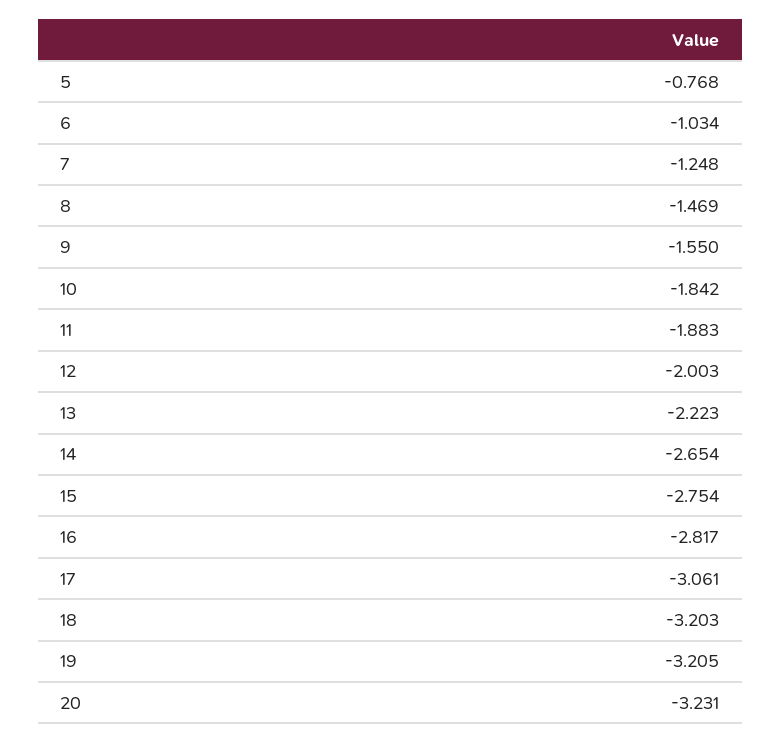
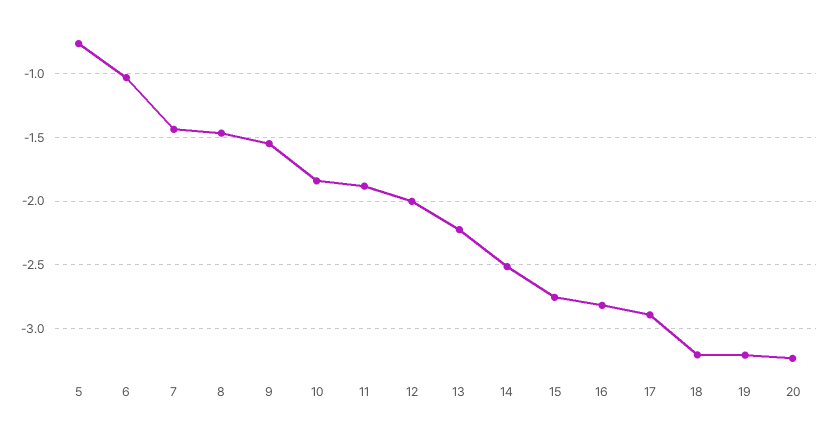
  {
    "5": -0.768,
    "6": -1.034,
-   "7": -1.248,
+   "7": -1.45,
    "8": -1.469,
    "9": -1.55,
    "10": -1.842,
    "11": -1.883,
    "12": -2.003,
    "13": -2.223,
-   "14": -2.654,
+   "14": -2.5,
    "15": -2.754,
    "16": -2.817,
-   "17": -3.061,
+   "17": -2.9,
    "18": -3.203,
    "19": -3.205,
    "20": -3.231
  }

